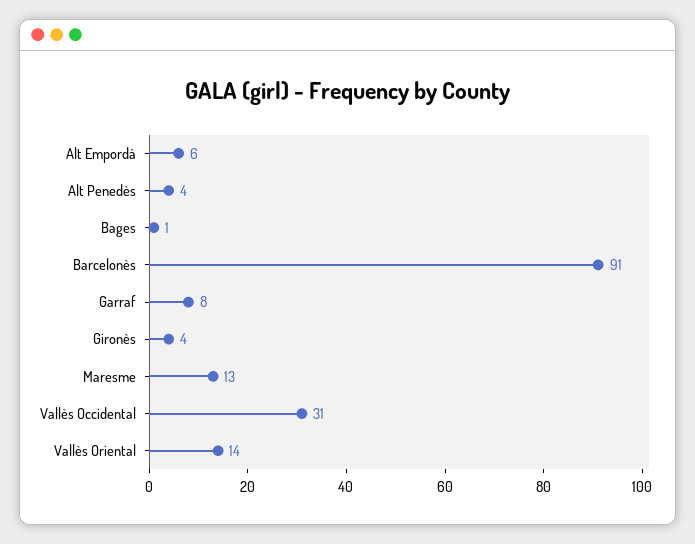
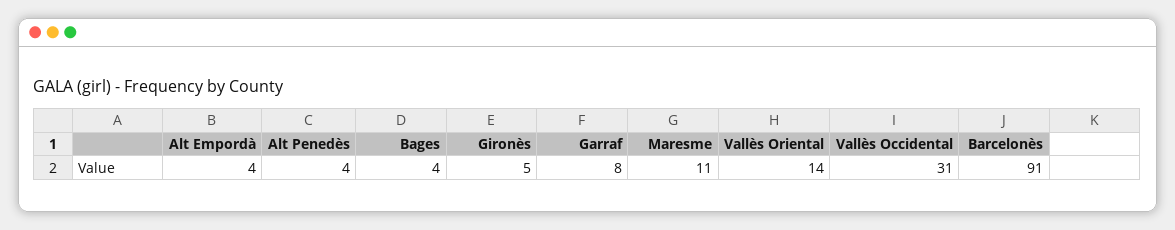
  {
-   "Alt Empordà": 6,
+   "Alt Empordà": 4,
    "Alt Penedès": 4,
-   "Bages": 1,
+   "Bages": 4,
    "Barcelonès": 91,
    "Garraf": 8,
-   "Gironès": 4,
+   "Gironès": 5,
-   "Maresme": 13,
+   "Maresme": 11,
    "Vallès Occidental": 31,
    "Vallès Oriental": 14
  }

